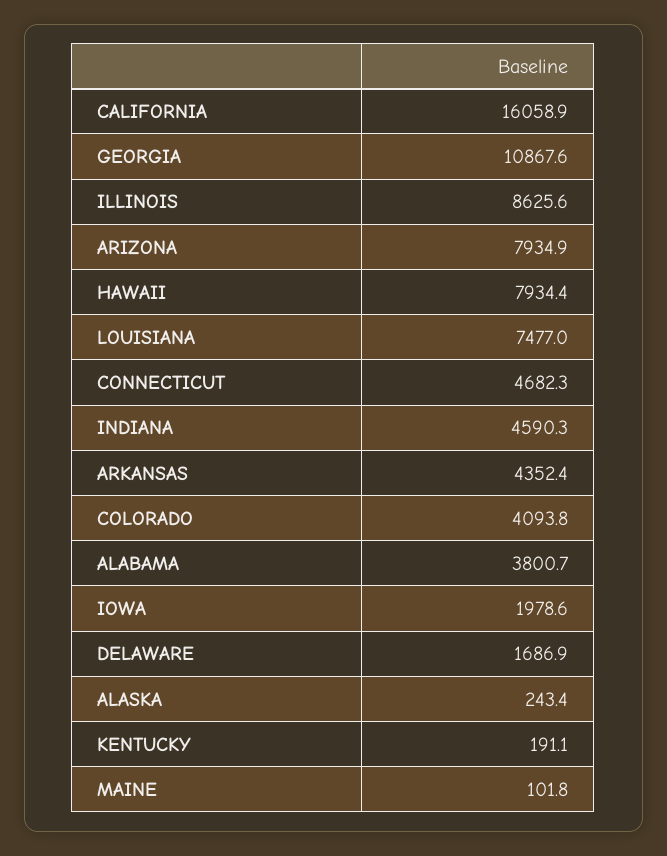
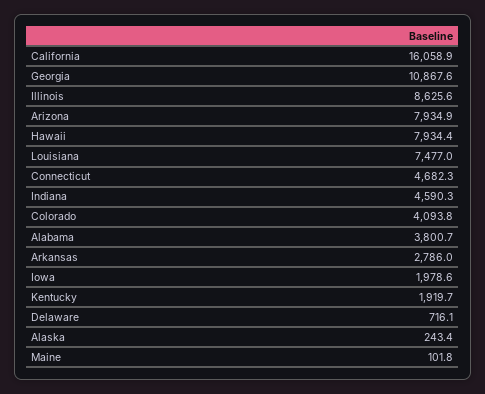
  {
    "CALIFORNIA": 16058.9,
    "GEORGIA": 10867.6,
    "ILLINOIS": 8625.6,
    "ARIZONA": 7934.9,
    "HAWAII": 7934.4,
    "LOUISIANA": 7477,
    "CONNECTICUT": 4682.3,
    "INDIANA": 4590.3,
-   "ARKANSAS": 4352.4,
+   "ARKANSAS": 2786,
    "COLORADO": 4093.8,
    "ALABAMA": 3800.7,
    "IOWA": 1978.6,
-   "DELAWARE": 1686.9,
+   "DELAWARE": 716.1,
    "ALASKA": 243.4,
-   "KENTUCKY": 191.1,
+   "KENTUCKY": 1919.7,
    "MAINE": 101.8
  }

